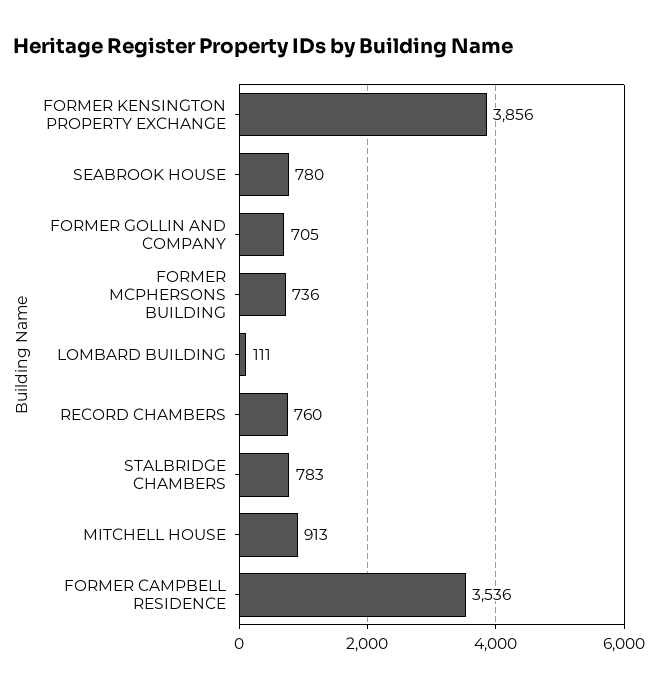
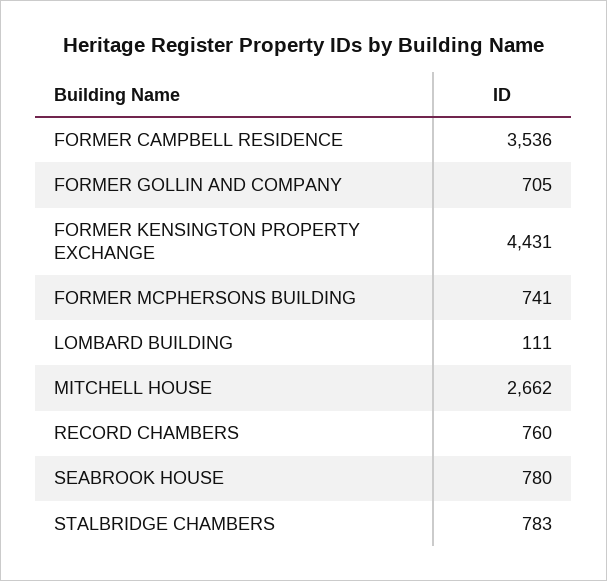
  {
-   "FORMER KENSINGTON PROPERTY EXCHANGE": 3856,
+   "FORMER KENSINGTON PROPERTY EXCHANGE": 4431,
    "SEABROOK HOUSE": 780,
    "FORMER GOLLIN AND COMPANY": 705,
-   "FORMER MCPHERSONS BUILDING": 736,
+   "FORMER MCPHERSONS BUILDING": 741,
    "LOMBARD BUILDING": 111,
    "RECORD CHAMBERS": 760,
    "STALBRIDGE CHAMBERS": 783,
-   "MITCHELL HOUSE": 913,
+   "MITCHELL HOUSE": 2662,
    "FORMER CAMPBELL RESIDENCE": 3536
  }

